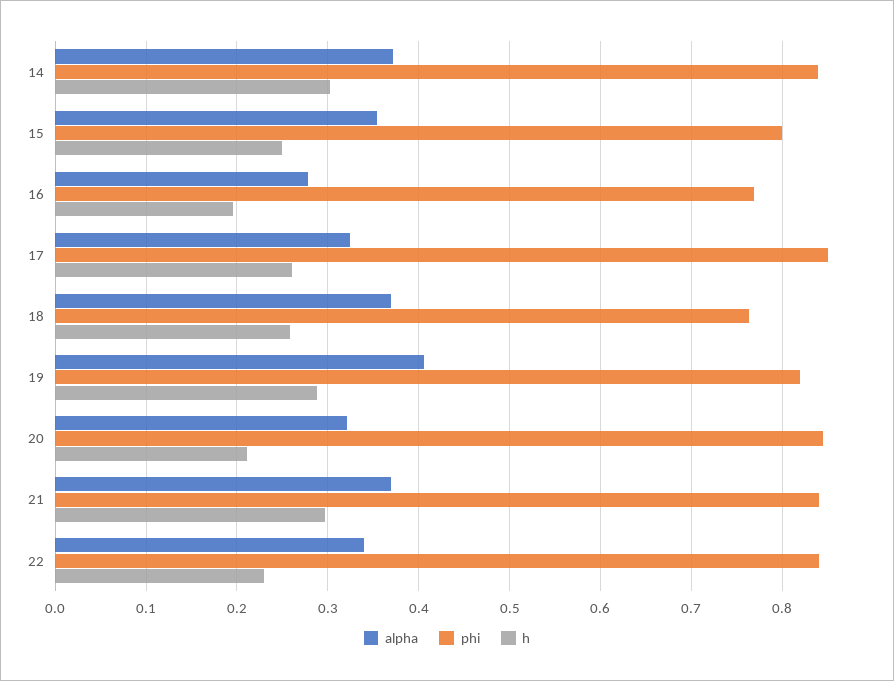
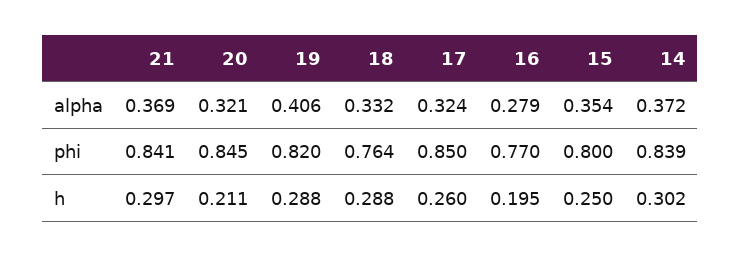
  {
    "alpha": {
      "14": 0.372,
      "15": 0.354,
      "16": 0.279,
      "17": 0.324,
-     "18": 0.37,
+     "18": 0.332,
      "19": 0.406,
      "20": 0.321,
-     "21": 0.369,
+     "21": 0.369
-     "22": 0.34
    },
    "phi": {
      "14": 0.839,
      "15": 0.8,
      "16": 0.77,
      "17": 0.85,
      "18": 0.764,
      "19": 0.82,
      "20": 0.845,
-     "21": 0.841,
+     "21": 0.841
-     "22": 0.84
    },
    "h": {
      "14": 0.302,
      "15": 0.25,
      "16": 0.195,
      "17": 0.26,
-     "18": 0.26,
+     "18": 0.288,
      "19": 0.288,
      "20": 0.211,
-     "21": 0.297,
+     "21": 0.297
-     "22": 0.23
    }
  }

